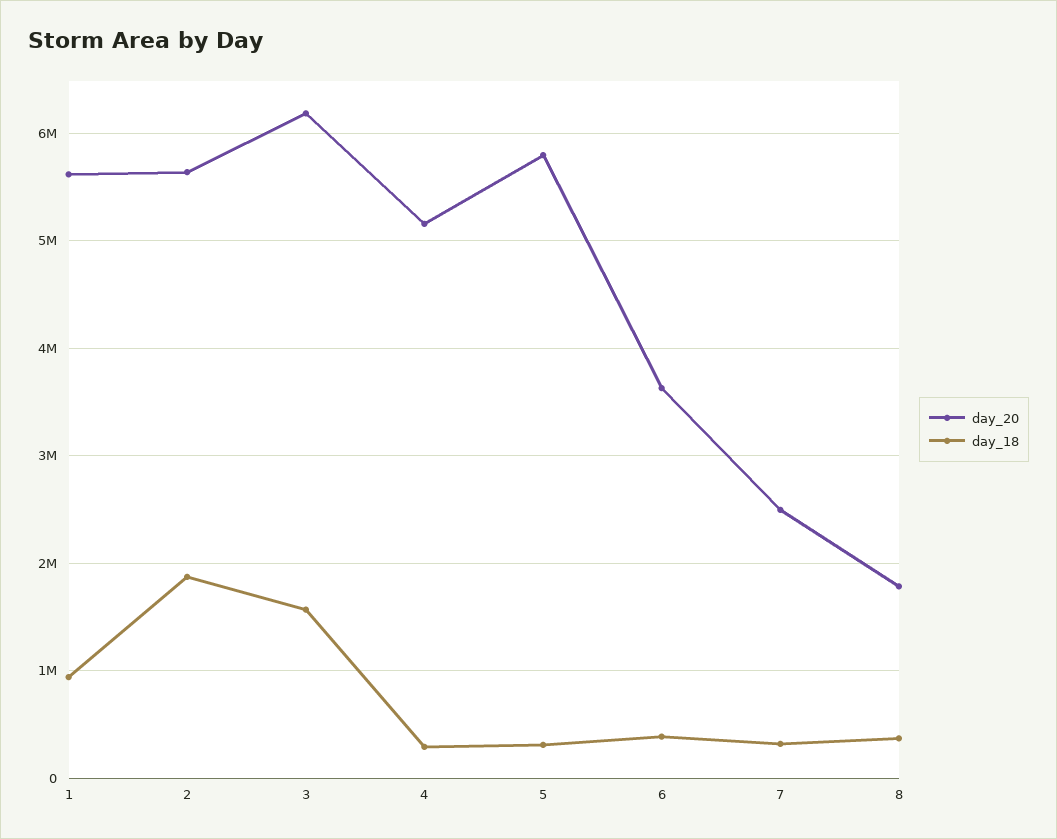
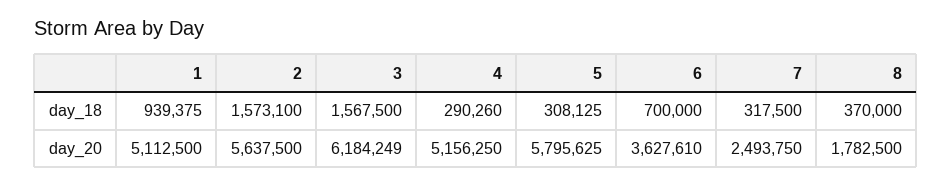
  {
    "day_20": {
-     "1": 5600000,
+     "1": 5112500,
      "2": 5637500,
      "3": 6184249,
      "4": 5156250,
      "5": 5795625,
      "6": 3627610,
      "7": 2493750,
      "8": 1782500
    },
    "day_18": {
      "1": 939375,
-     "2": 1900000,
+     "2": 1573100,
      "3": 1567500,
      "4": 290260,
      "5": 308125,
-     "6": 400000,
+     "6": 700000,
      "7": 317500,
      "8": 370000
    }
  }

